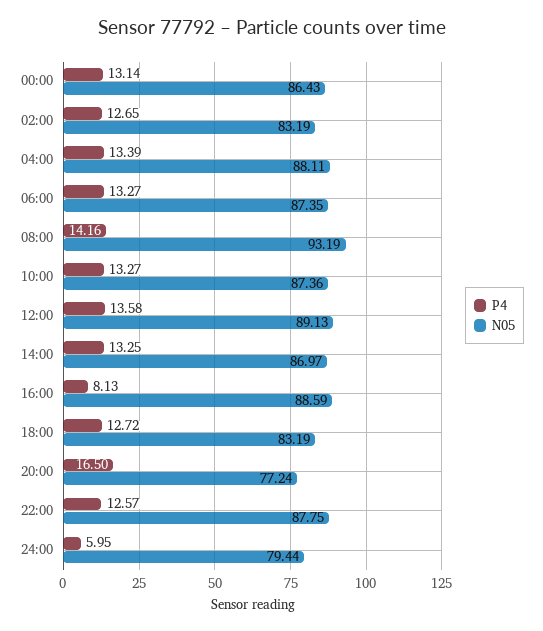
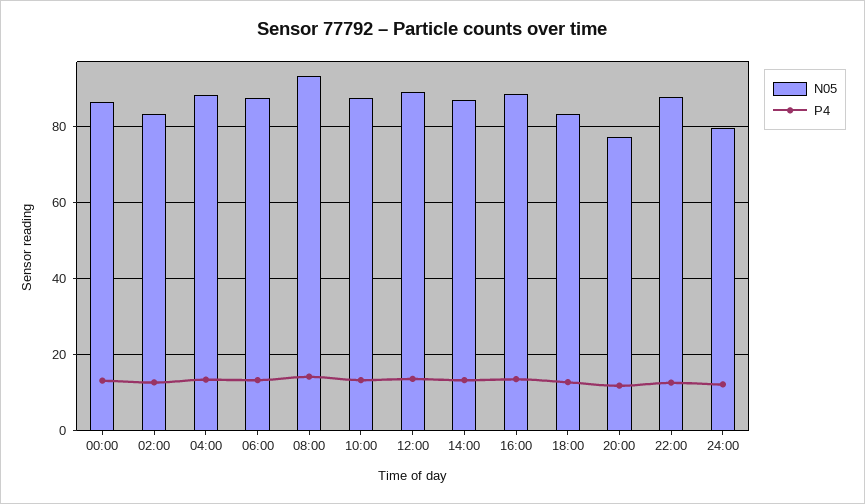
  {
    "P4": {
      "00:00": 13.14,
      "02:00": 12.65,
      "04:00": 13.39,
      "06:00": 13.27,
      "08:00": 14.16,
      "10:00": 13.27,
      "12:00": 13.58,
      "14:00": 13.25,
-     "16:00": 8.13,
+     "16:00": 14,
      "18:00": 12.72,
-     "20:00": 16.5,
+     "20:00": 12,
      "22:00": 12.57,
-     "24:00": 5.95
+     "24:00": 12
    },
    "N05": {
      "00:00": 86.43,
      "02:00": 83.19,
      "04:00": 88.11,
      "06:00": 87.35,
      "08:00": 93.19,
      "10:00": 87.36,
      "12:00": 89.13,
      "14:00": 86.97,
      "16:00": 88.59,
      "18:00": 83.19,
      "20:00": 77.24,
      "22:00": 87.75,
      "24:00": 79.44
    }
  }

